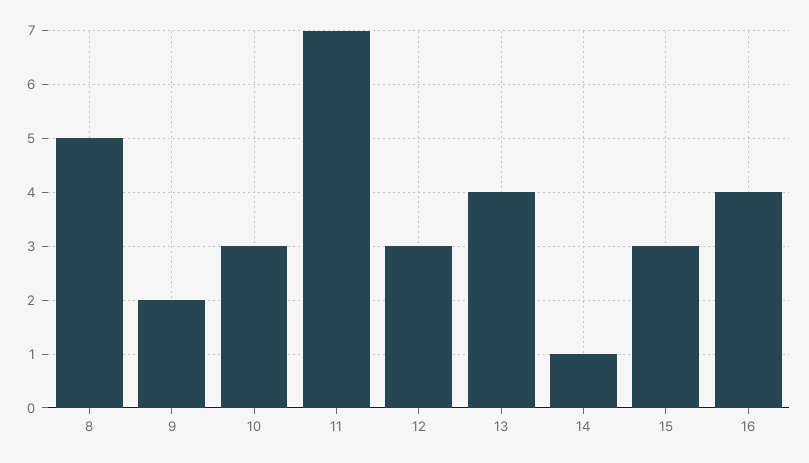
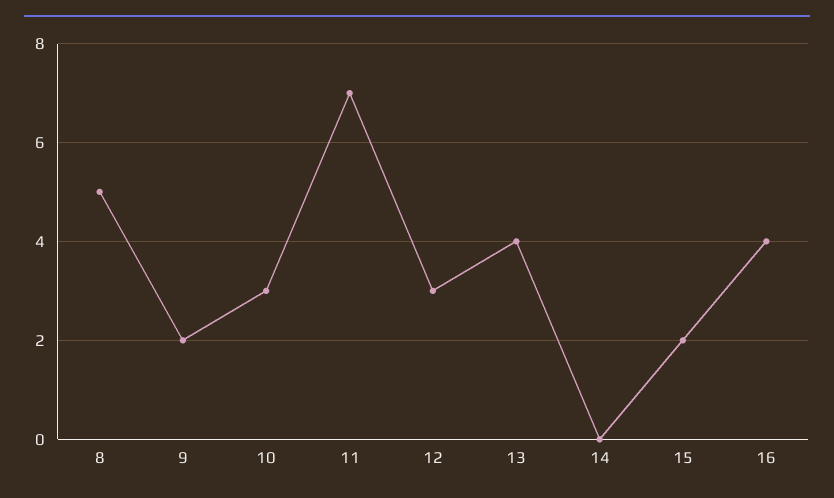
  {
    "8": 5,
    "9": 2,
    "10": 3,
    "11": 7,
    "12": 3,
    "13": 4,
-   "14": 1,
+   "14": 0,
-   "15": 3,
+   "15": 2,
    "16": 4
  }

